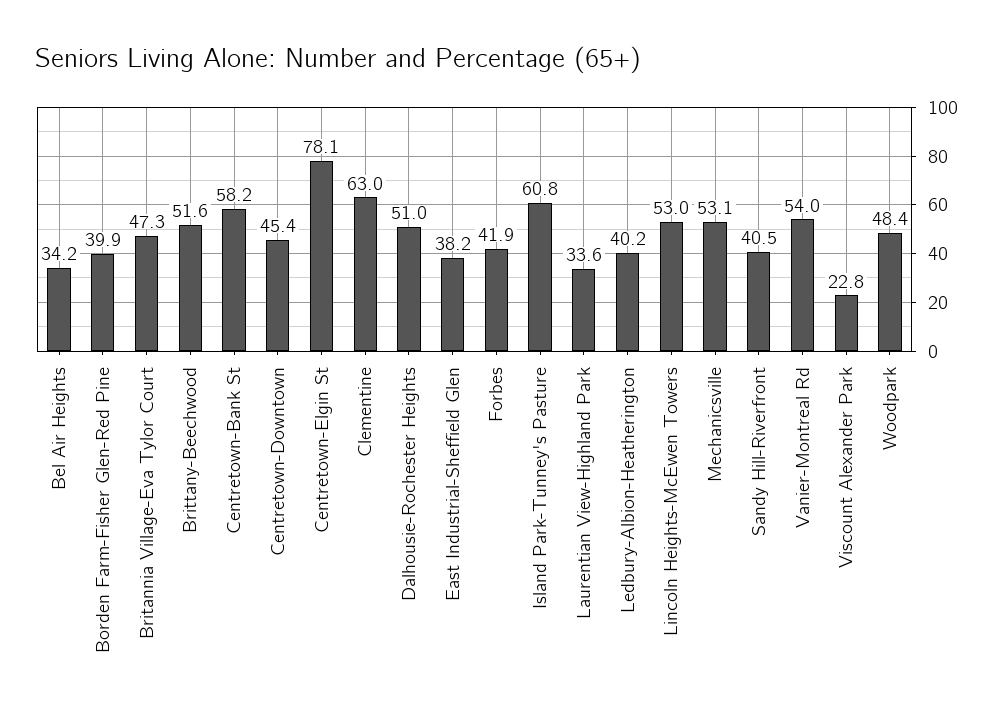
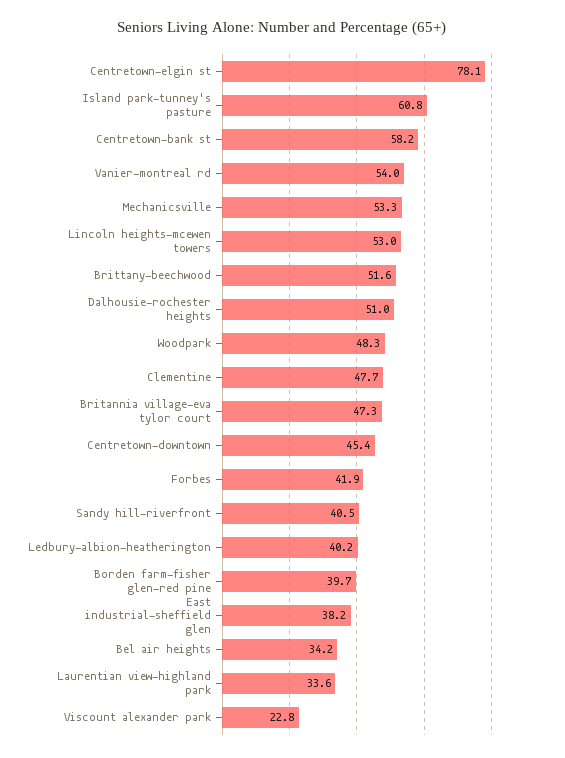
  {
    "Bel Air Heights": 34.2,
-   "Borden Farm-Fisher Glen-Red Pine": 39.9,
+   "Borden Farm-Fisher Glen-Red Pine": 39.7,
    "Britannia Village-Eva Tylor Court": 47.3,
    "Brittany-Beechwood": 51.6,
    "Centretown-Bank St": 58.2,
    "Centretown-Downtown": 45.4,
    "Centretown-Elgin St": 78.1,
-   "Clementine": 63,
+   "Clementine": 47.7,
    "Dalhousie-Rochester Heights": 51,
    "East Industrial-Sheffield Glen": 38.2,
    "Forbes": 41.9,
    "Island Park-Tunney's Pasture": 60.8,
    "Laurentian View-Highland Park": 33.6,
    "Ledbury-Albion-Heatherington": 40.2,
    "Lincoln Heights-McEwen Towers": 53,
-   "Mechanicsville": 53.1,
+   "Mechanicsville": 53.3,
    "Sandy Hill-Riverfront": 40.5,
    "Vanier-Montreal Rd": 54,
    "Viscount Alexander Park": 22.8,
-   "Woodpark": 48.4
+   "Woodpark": 48.3
  }

